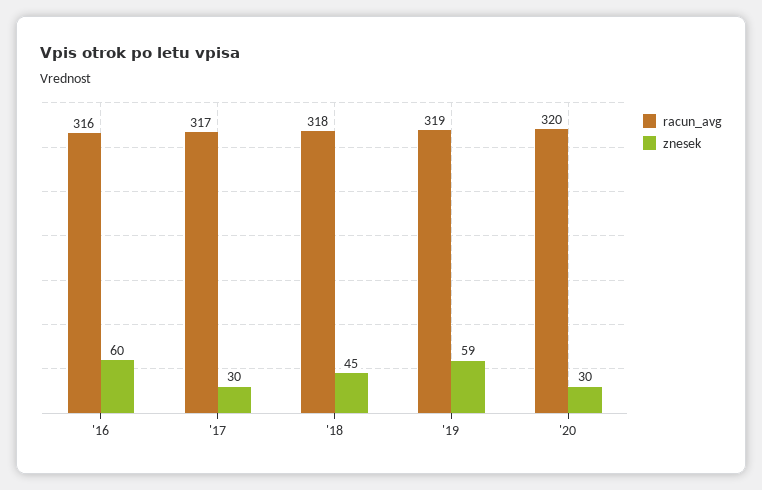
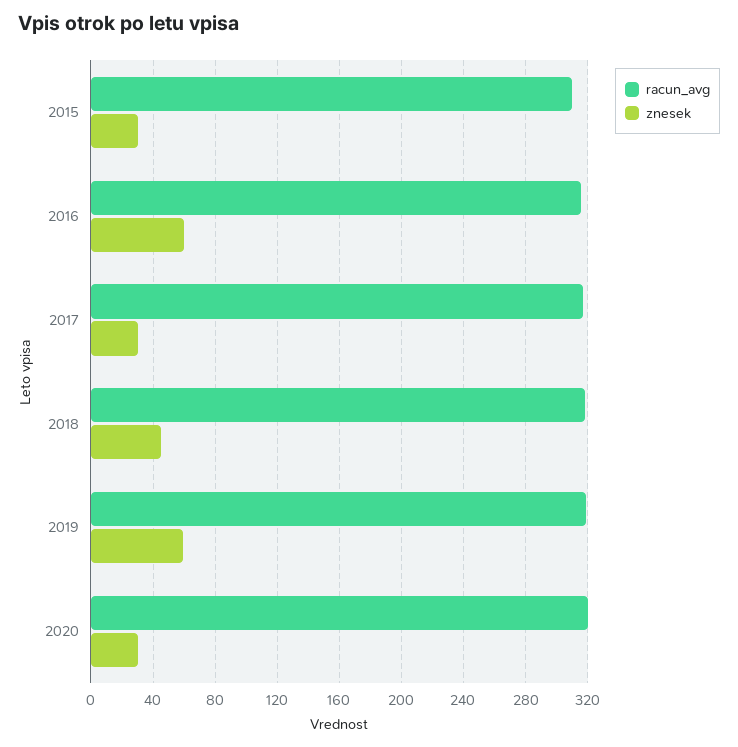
  {
    "racun_avg": {
      "'16": 316,
      "'17": 317,
      "'18": 318,
      "'19": 319,
-     "'20": 320
+     "'20": 320,
+     "2015": 310
    },
    "znesek": {
      "'16": 60,
      "'17": 30,
      "'18": 45,
      "'19": 59,
-     "'20": 30
+     "'20": 30,
+     "2015": 30
    }
  }

